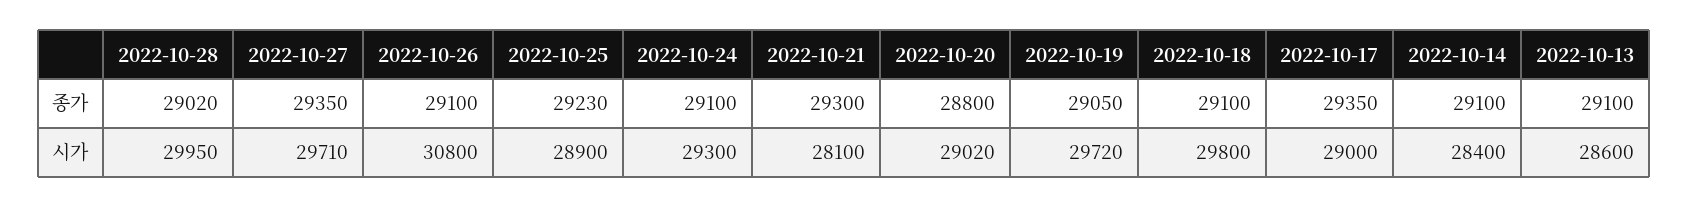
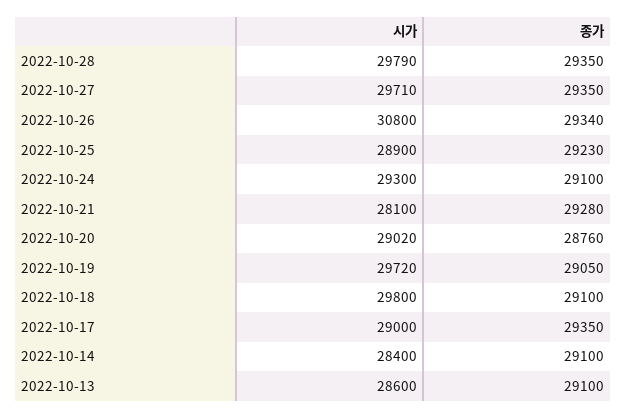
  {
    "2022-10-28": {
-     "종가": 29020,
+     "종가": 29350,
-     "시가": 29950
+     "시가": 29790
    },
    "2022-10-27": {
      "종가": 29350,
      "시가": 29710
    },
    "2022-10-26": {
-     "종가": 29100,
+     "종가": 29340,
      "시가": 30800
    },
    "2022-10-25": {
      "종가": 29230,
      "시가": 28900
    },
    "2022-10-24": {
      "종가": 29100,
      "시가": 29300
    },
    "2022-10-21": {
-     "종가": 29300,
+     "종가": 29280,
      "시가": 28100
    },
    "2022-10-20": {
-     "종가": 28800,
+     "종가": 28760,
      "시가": 29020
    },
    "2022-10-19": {
      "종가": 29050,
      "시가": 29720
    },
    "2022-10-18": {
      "종가": 29100,
      "시가": 29800
    },
    "2022-10-17": {
      "종가": 29350,
      "시가": 29000
    },
    "2022-10-14": {
      "종가": 29100,
      "시가": 28400
    },
    "2022-10-13": {
      "종가": 29100,
      "시가": 28600
    }
  }

